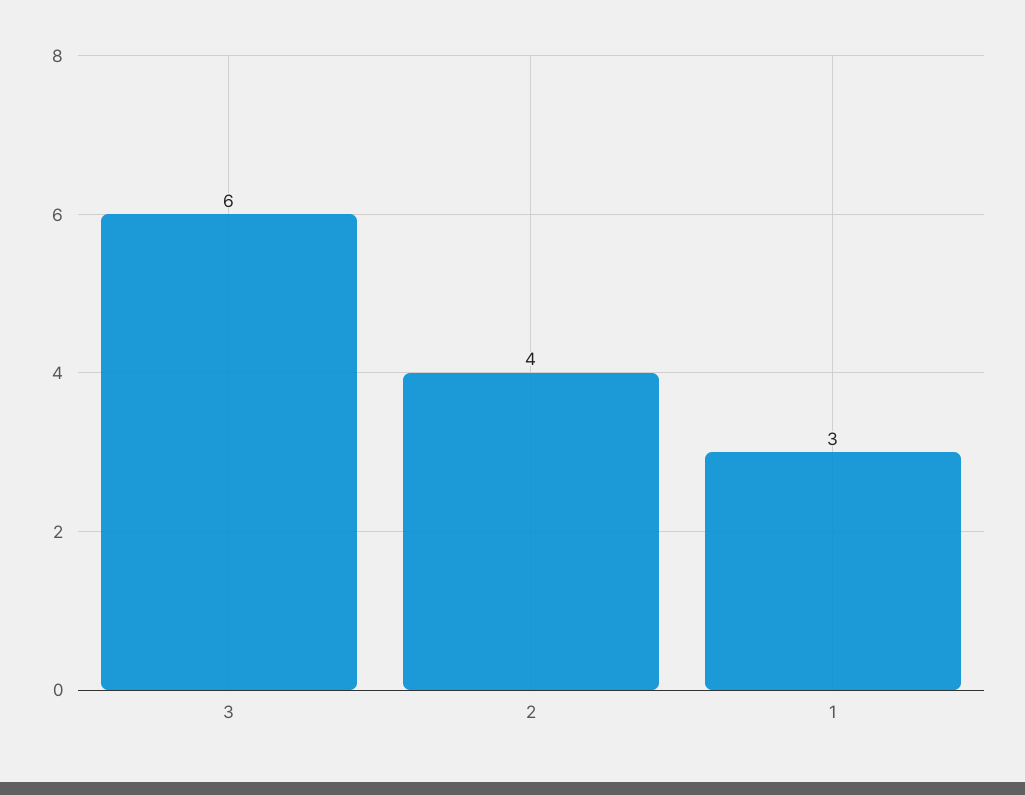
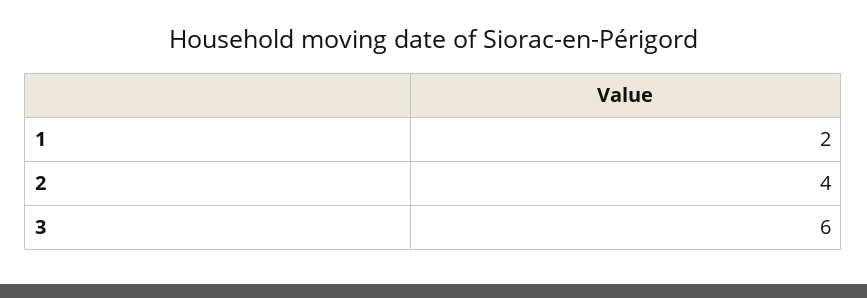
  {
    "3": 6,
    "2": 4,
-   "1": 3
+   "1": 2
  }

